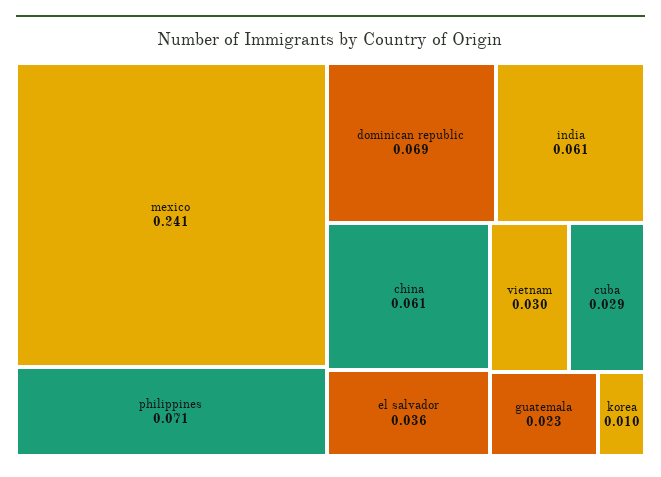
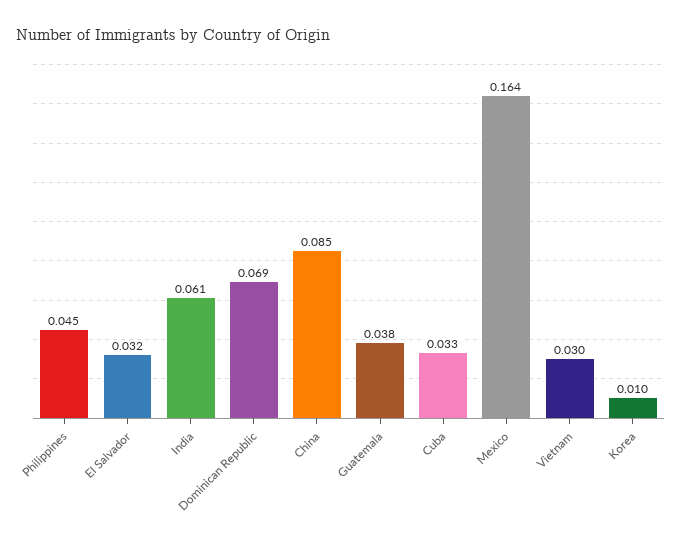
  {
-   "mexico": 0.241,
+   "mexico": 0.164,
-   "philippines": 0.071,
+   "philippines": 0.045,
    "dominican republic": 0.069,
    "india": 0.061,
-   "china": 0.061,
+   "china": 0.085,
-   "el salvador": 0.036,
+   "el salvador": 0.032,
    "vietnam": 0.03,
-   "cuba": 0.029,
+   "cuba": 0.033,
-   "guatemala": 0.023,
+   "guatemala": 0.038,
    "korea": 0.01
  }

